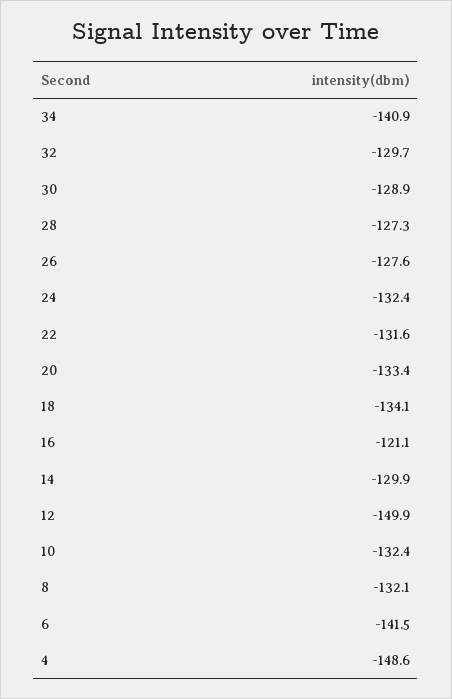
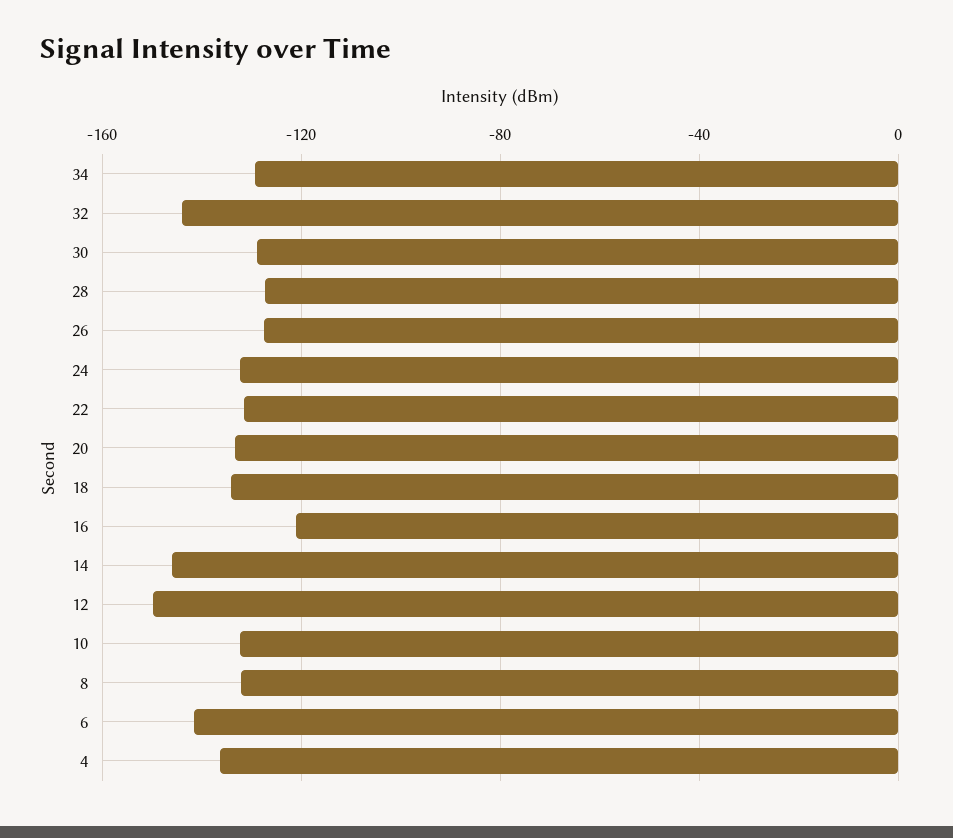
  {
-   "34": -140.9,
+   "34": -130,
-   "32": -129.7,
+   "32": -145,
    "30": -128.9,
    "28": -127.3,
    "26": -127.6,
    "24": -132.4,
    "22": -131.6,
    "20": -133.4,
    "18": -134.1,
    "16": -121.1,
-   "14": -129.9,
+   "14": -145,
    "12": -149.9,
    "10": -132.4,
    "8": -132.1,
    "6": -141.5,
-   "4": -148.6
+   "4": -135
  }

